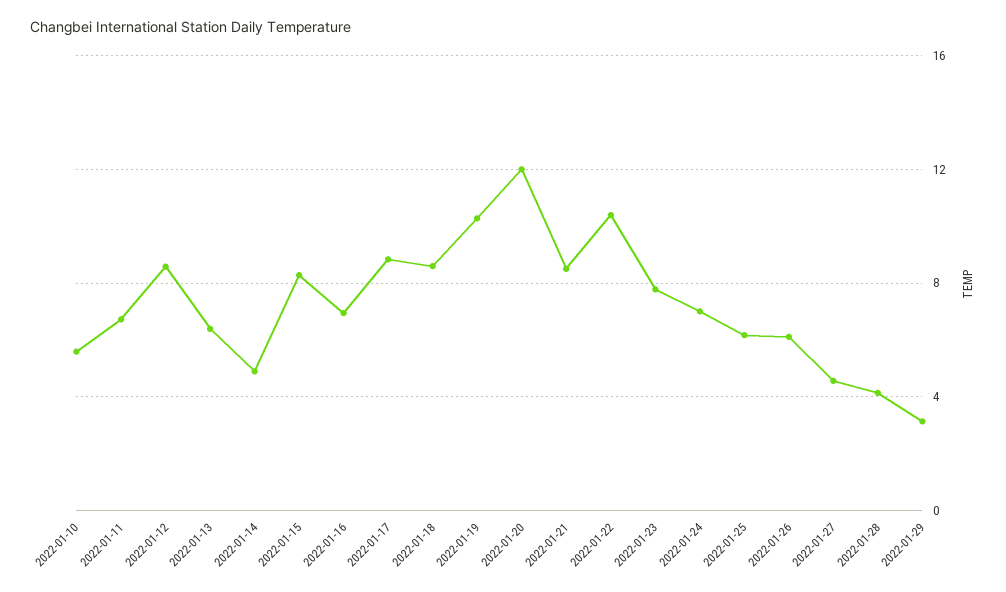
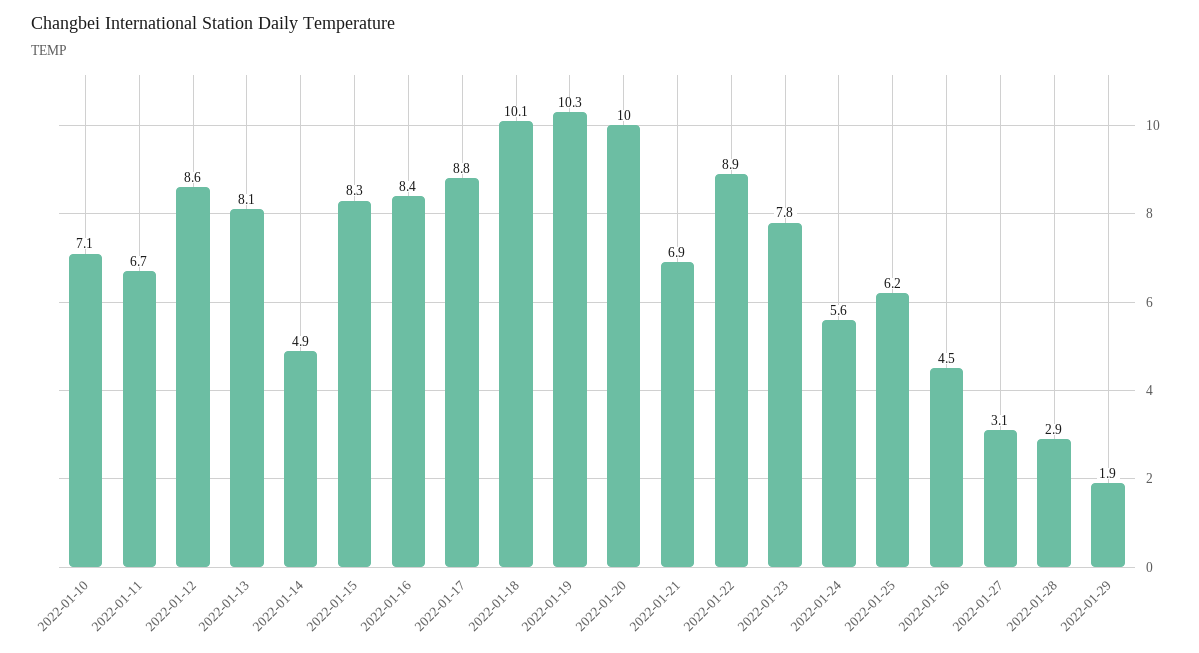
  {
-   "2022-01-10": 5.5,
+   "2022-01-10": 7.1,
    "2022-01-11": 6.7,
    "2022-01-12": 8.6,
-   "2022-01-13": 6.5,
+   "2022-01-13": 8.1,
    "2022-01-14": 4.9,
    "2022-01-15": 8.3,
-   "2022-01-16": 7,
+   "2022-01-16": 8.4,
    "2022-01-17": 8.8,
-   "2022-01-18": 8.5,
+   "2022-01-18": 10.1,
    "2022-01-19": 10.3,
-   "2022-01-20": 12,
+   "2022-01-20": 10,
-   "2022-01-21": 8.5,
+   "2022-01-21": 6.9,
-   "2022-01-22": 10.5,
+   "2022-01-22": 8.9,
    "2022-01-23": 7.8,
-   "2022-01-24": 7,
+   "2022-01-24": 5.6,
    "2022-01-25": 6.2,
-   "2022-01-26": 6,
+   "2022-01-26": 4.5,
-   "2022-01-27": 4.5,
+   "2022-01-27": 3.1,
-   "2022-01-28": 4,
+   "2022-01-28": 2.9,
-   "2022-01-29": 3
+   "2022-01-29": 1.9
  }

